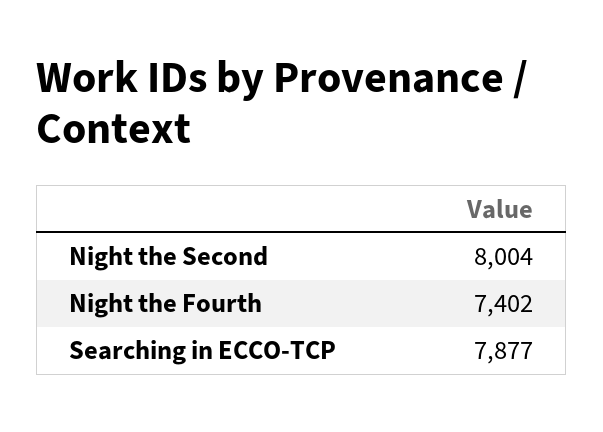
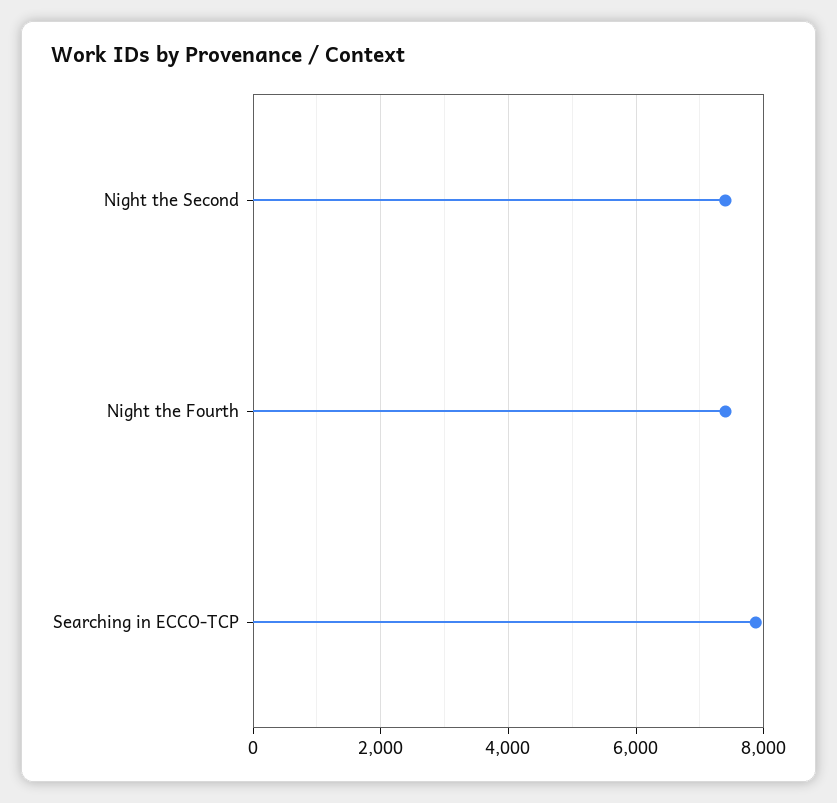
  {
-   "Night the Second": 8004,
+   "Night the Second": 7400,
    "Night the Fourth": 7402,
    "Searching in ECCO-TCP": 7877
  }

